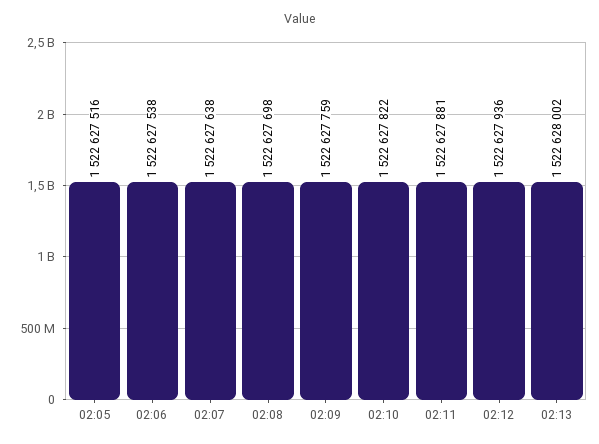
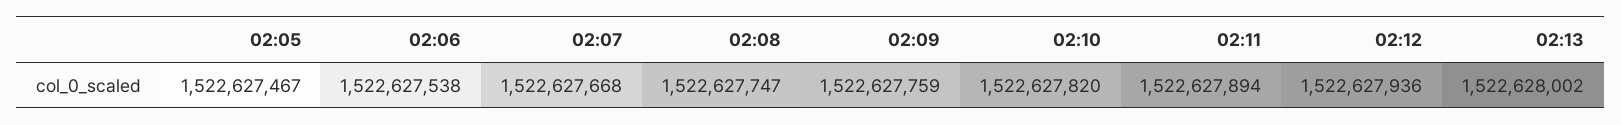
  {
-   "02:05": 1522627516,
+   "02:05": 1522627467,
    "02:06": 1522627538,
-   "02:07": 1522627638,
+   "02:07": 1522627668,
-   "02:08": 1522627698,
+   "02:08": 1522627747,
    "02:09": 1522627759,
-   "02:10": 1522627822,
+   "02:10": 1522627820,
-   "02:11": 1522627881,
+   "02:11": 1522627894,
    "02:12": 1522627936,
    "02:13": 1522628002
  }

